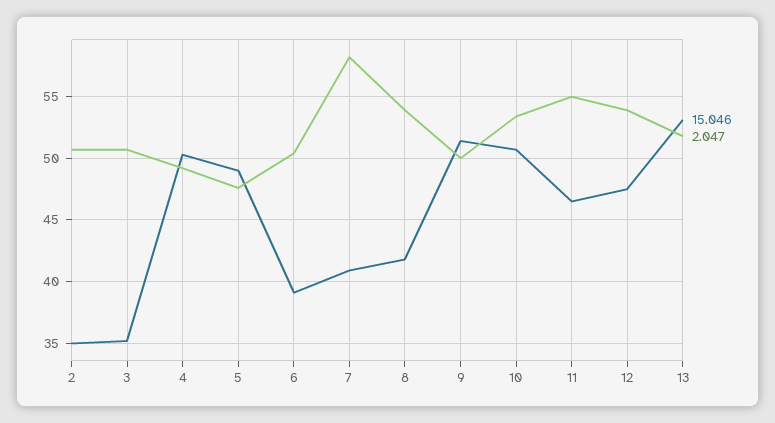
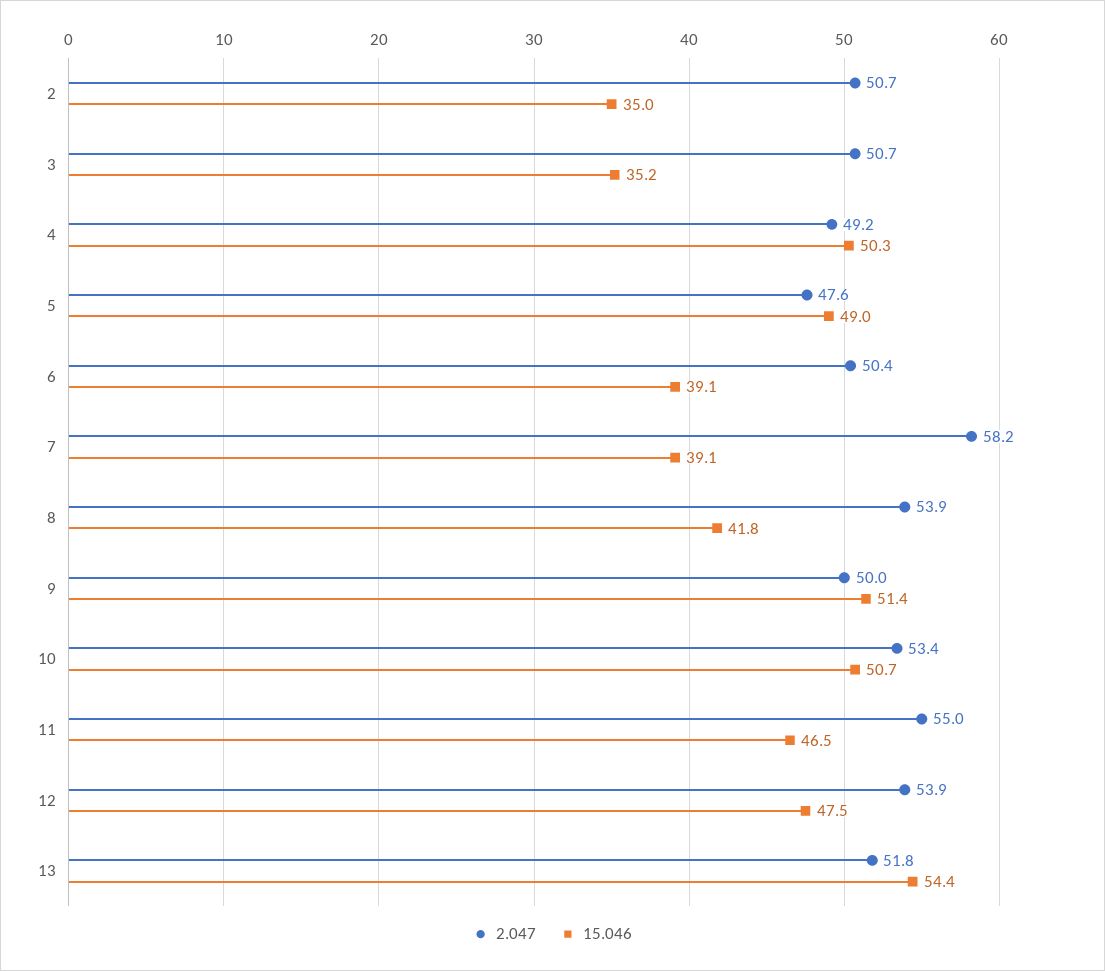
  {
    "15.046": {
      "2": 35,
      "3": 35.2,
      "4": 50.3,
      "5": 49,
      "6": 39.1,
-     "7": 41,
+     "7": 39.1,
      "8": 41.8,
      "9": 51.4,
      "10": 50.7,
      "11": 46.5,
      "12": 47.5,
-     "13": 53
+     "13": 54.4
    },
    "2.047": {
      "2": 50.7,
      "3": 50.7,
      "4": 49.2,
      "5": 47.6,
      "6": 50.4,
      "7": 58.2,
      "8": 53.9,
      "9": 50,
      "10": 53.4,
      "11": 55,
      "12": 53.9,
      "13": 51.8
    }
  }

